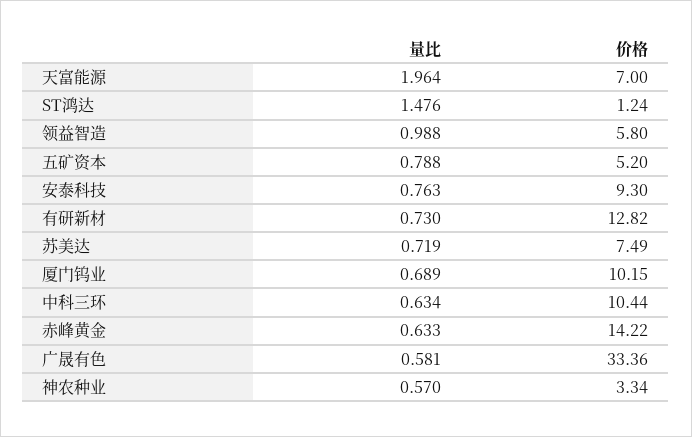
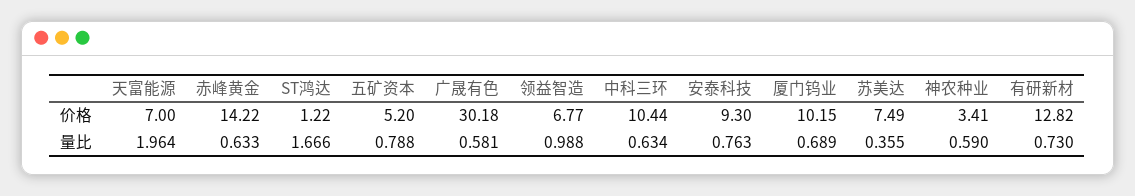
  {
    "量比": {
      "天富能源": 1.964,
-     "ST鸿达": 1.476,
+     "ST鸿达": 1.666,
      "领益智造": 0.988,
      "五矿资本": 0.788,
      "安泰科技": 0.763,
      "有研新材": 0.73,
-     "苏美达": 0.719,
+     "苏美达": 0.355,
      "厦门钨业": 0.689,
      "中科三环": 0.634,
      "赤峰黄金": 0.633,
      "广晟有色": 0.581,
-     "神农种业": 0.57
+     "神农种业": 0.59
    },
    "价格": {
      "天富能源": 7,
-     "ST鸿达": 1.24,
+     "ST鸿达": 1.22,
-     "领益智造": 5.8,
+     "领益智造": 6.77,
      "五矿资本": 5.2,
      "安泰科技": 9.3,
      "有研新材": 12.82,
      "苏美达": 7.49,
      "厦门钨业": 10.15,
      "中科三环": 10.44,
      "赤峰黄金": 14.22,
-     "广晟有色": 33.36,
+     "广晟有色": 30.18,
-     "神农种业": 3.34
+     "神农种业": 3.41
    }
  }

